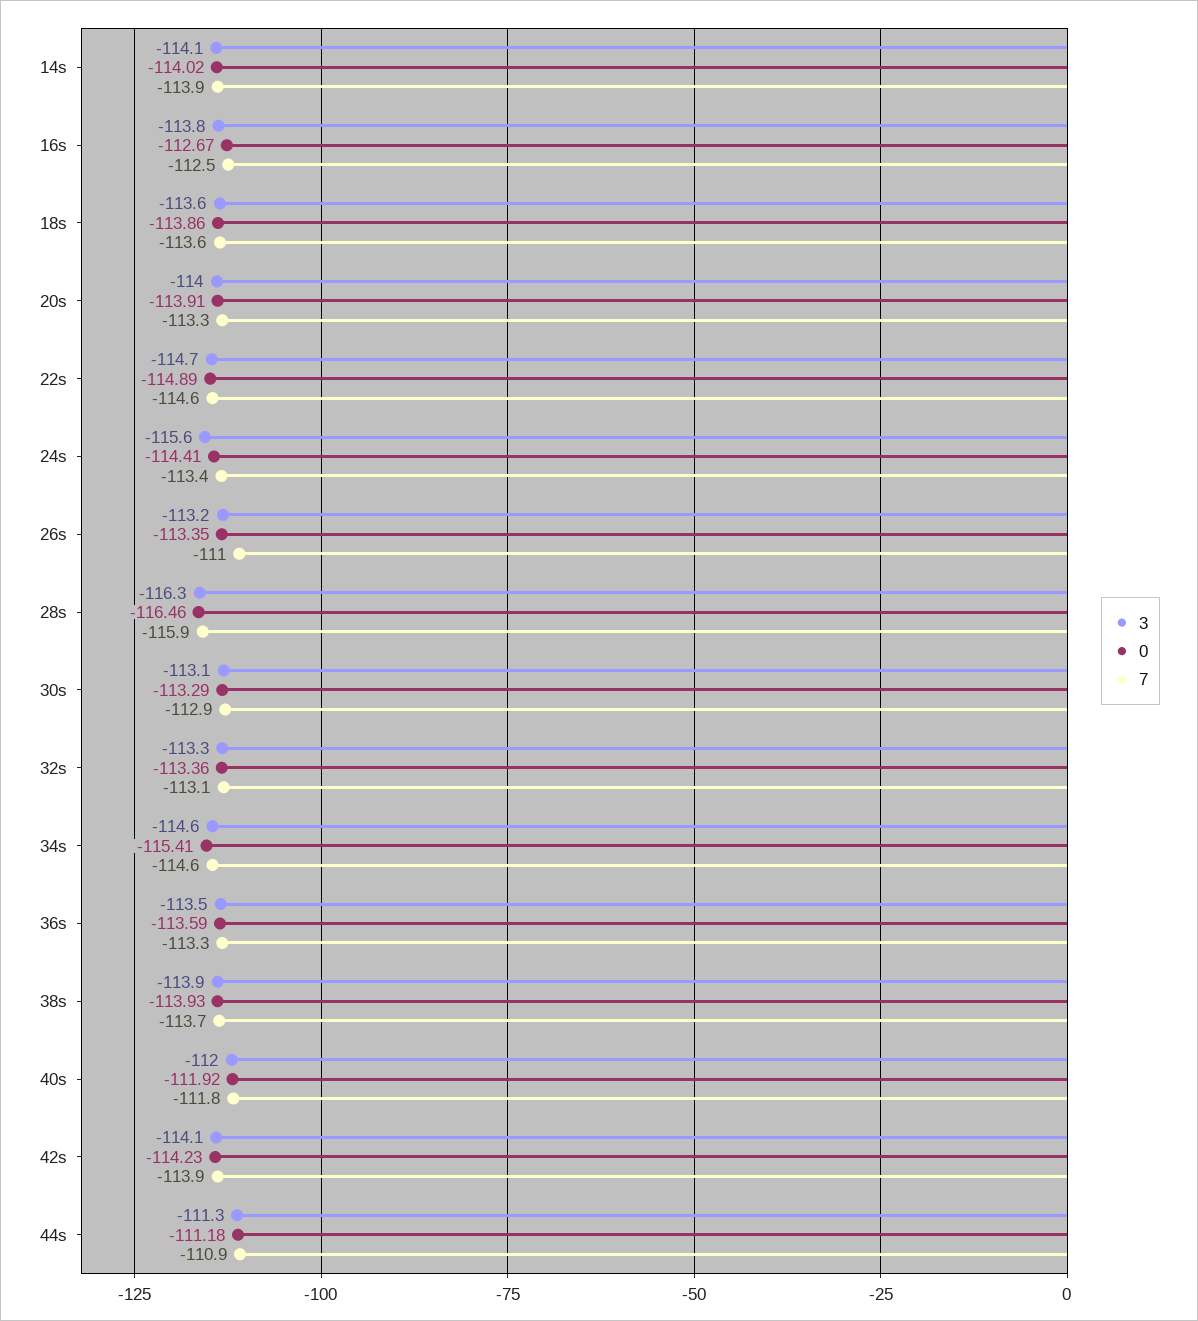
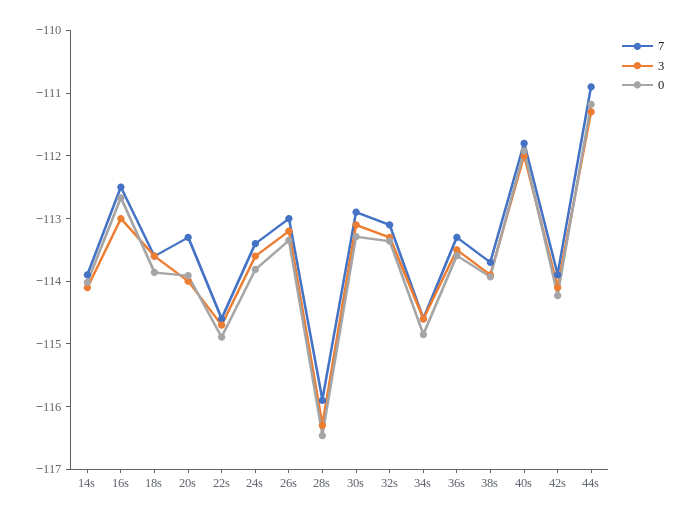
  {
    "3": {
      "14s": -114.1,
-     "16s": -113.8,
+     "16s": -113,
      "18s": -113.6,
      "20s": -114,
      "22s": -114.7,
-     "24s": -115.6,
+     "24s": -113.6,
      "26s": -113.2,
      "28s": -116.3,
      "30s": -113.1,
      "32s": -113.3,
      "34s": -114.6,
      "36s": -113.5,
      "38s": -113.9,
      "40s": -112,
      "42s": -114.1,
      "44s": -111.3
    },
    "0": {
      "14s": -114.02,
      "16s": -112.67,
      "18s": -113.86,
      "20s": -113.91,
      "22s": -114.89,
-     "24s": -114.41,
+     "24s": -113.8,
      "26s": -113.35,
      "28s": -116.46,
      "30s": -113.29,
      "32s": -113.36,
-     "34s": -115.41,
+     "34s": -114.8,
      "36s": -113.59,
      "38s": -113.93,
      "40s": -111.92,
      "42s": -114.23,
      "44s": -111.18
    },
    "7": {
      "14s": -113.9,
      "16s": -112.5,
      "18s": -113.6,
      "20s": -113.3,
      "22s": -114.6,
      "24s": -113.4,
-     "26s": -111,
+     "26s": -113,
      "28s": -115.9,
      "30s": -112.9,
      "32s": -113.1,
      "34s": -114.6,
      "36s": -113.3,
      "38s": -113.7,
      "40s": -111.8,
      "42s": -113.9,
      "44s": -110.9
    }
  }

